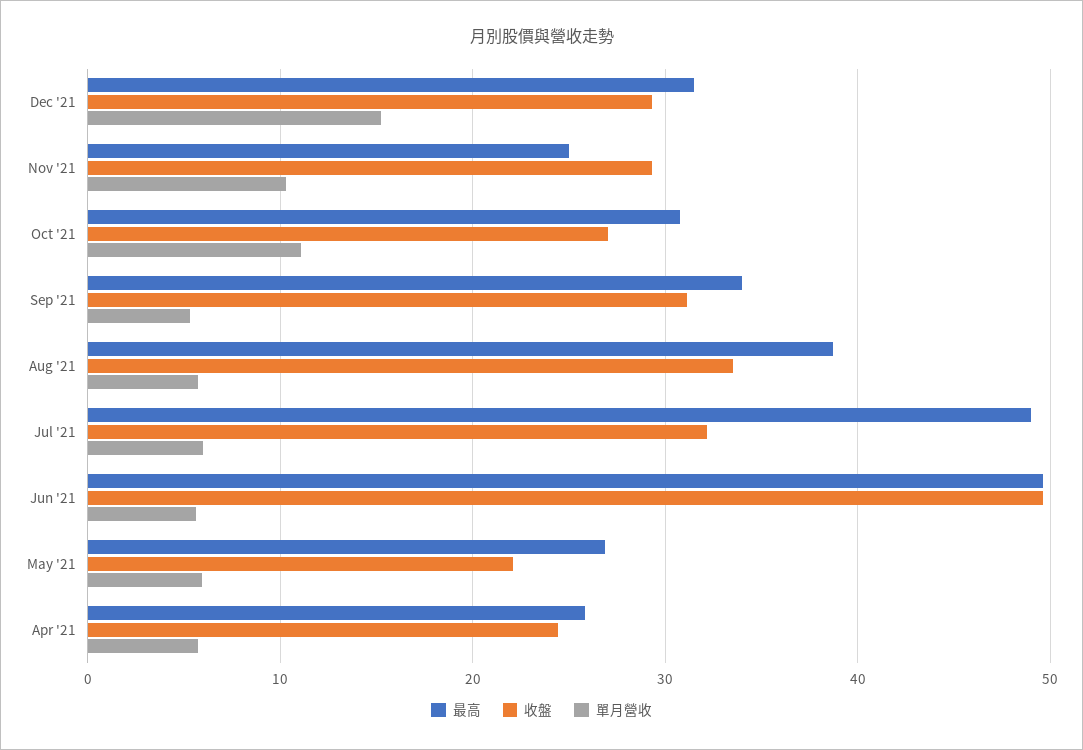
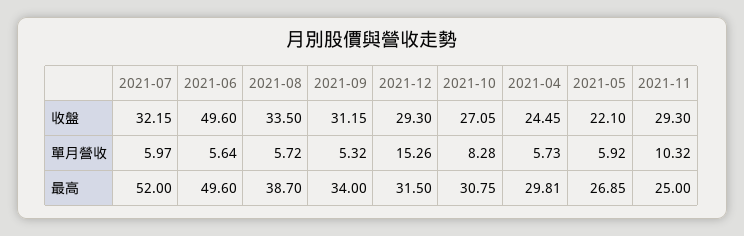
  {
    "最高": {
      "Dec '21": 31.5,
      "Nov '21": 25,
      "Oct '21": 30.75,
      "Sep '21": 34,
      "Aug '21": 38.7,
-     "Jul '21": 49,
+     "Jul '21": 52,
      "Jun '21": 49.6,
      "May '21": 26.85,
-     "Apr '21": 26
+     "Apr '21": 29.81
    },
    "收盤": {
      "Dec '21": 29.3,
      "Nov '21": 29.3,
      "Oct '21": 27.05,
      "Sep '21": 31.15,
      "Aug '21": 33.5,
      "Jul '21": 32.15,
      "Jun '21": 49.6,
      "May '21": 22.1,
      "Apr '21": 24.45
    },
    "單月營收": {
      "Dec '21": 15.26,
      "Nov '21": 10.32,
-     "Oct '21": 11,
+     "Oct '21": 8.28,
      "Sep '21": 5.32,
      "Aug '21": 5.72,
      "Jul '21": 5.97,
      "Jun '21": 5.64,
      "May '21": 5.92,
      "Apr '21": 5.73
    }
  }

